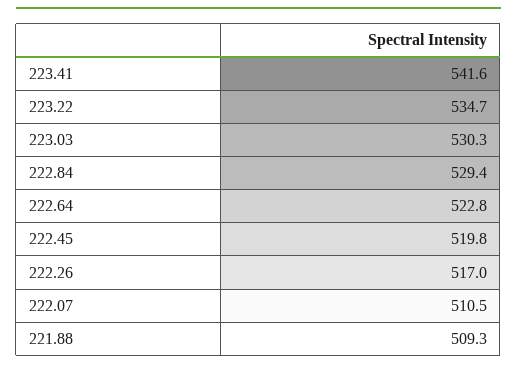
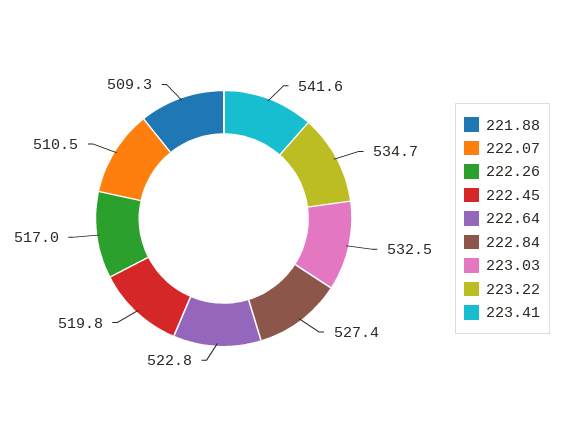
  {
    "223.41": 541.6,
    "223.22": 534.7,
-   "223.03": 530.3,
+   "223.03": 532.5,
-   "222.84": 529.4,
+   "222.84": 527.4,
    "222.64": 522.8,
    "222.45": 519.8,
    "222.26": 517,
    "222.07": 510.5,
    "221.88": 509.3
  }

